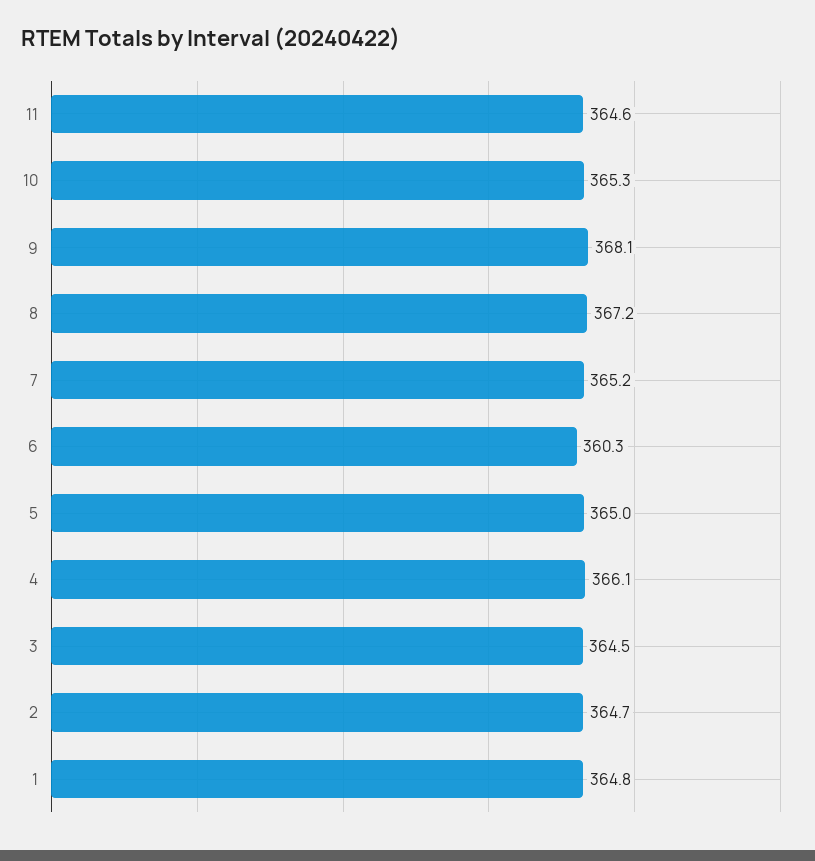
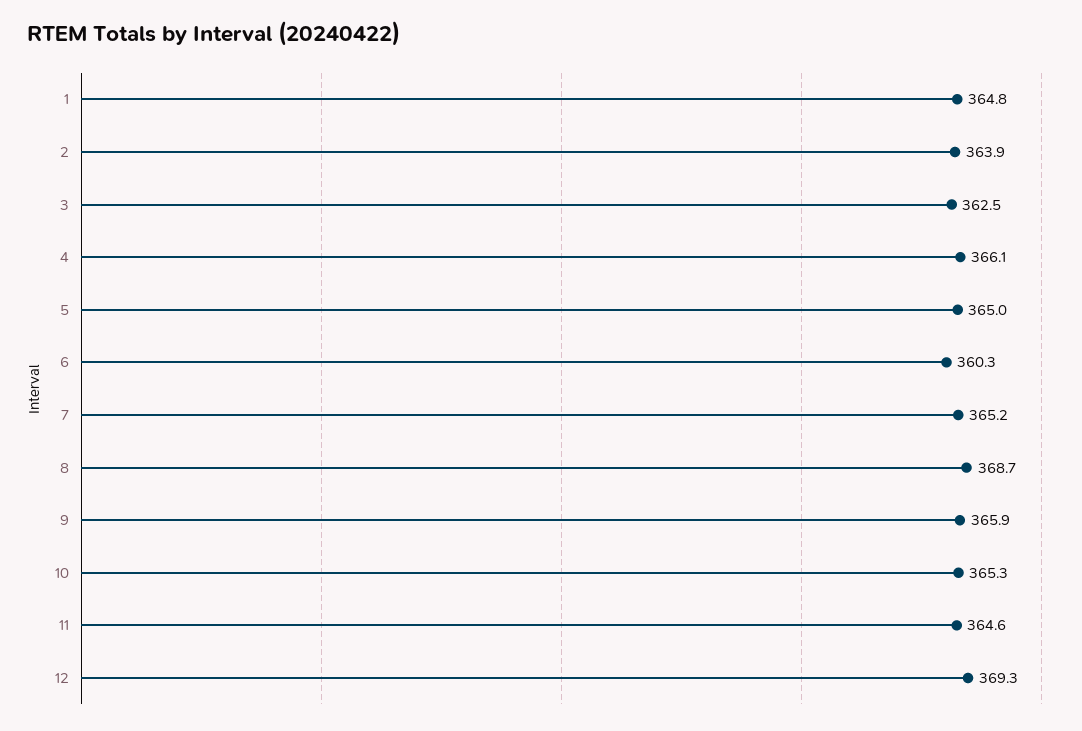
  {
    "11": 364.6,
    "10": 365.3,
-   "9": 368.1,
+   "9": 365.9,
-   "8": 367.2,
+   "8": 368.7,
    "7": 365.2,
    "6": 360.3,
    "5": 365,
    "4": 366.1,
-   "3": 364.5,
+   "3": 362.5,
-   "2": 364.7,
+   "2": 363.9,
-   "1": 364.8
+   "1": 364.8,
+   "12": 369.3
  }

